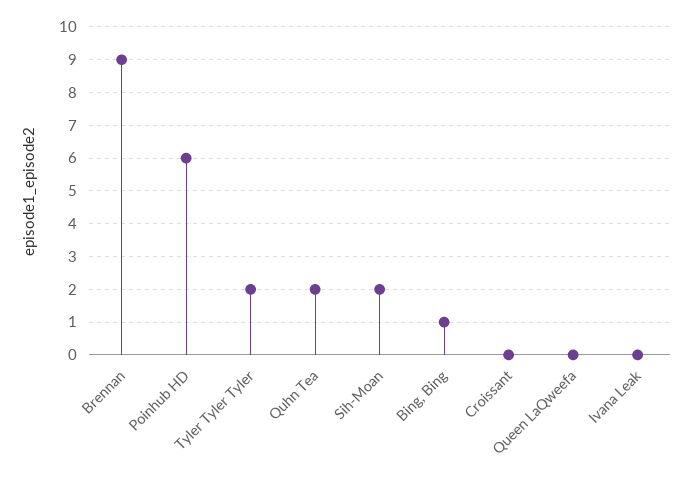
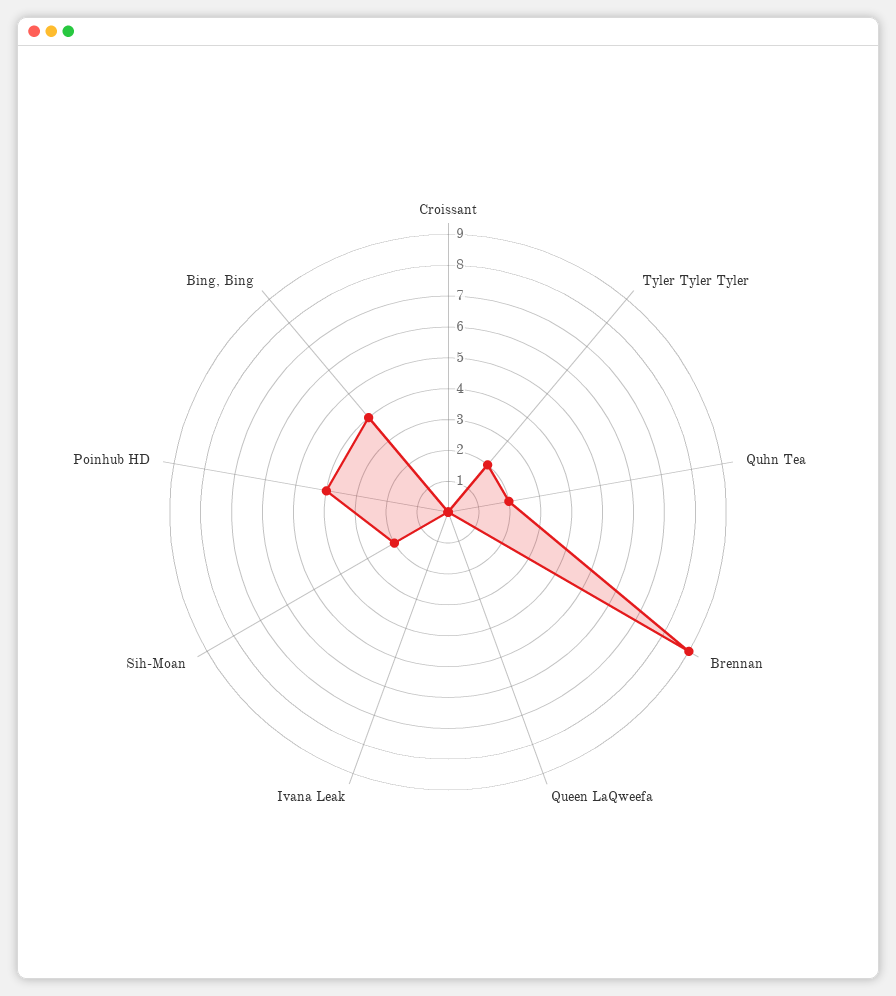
  {
    "Brennan": 9,
-   "Poinhub HD": 6,
+   "Poinhub HD": 4,
    "Tyler Tyler Tyler": 2,
    "Quhn Tea": 2,
    "Sih-Moan": 2,
-   "Bing, Bing": 1,
+   "Bing, Bing": 4,
    "Croissant": 0,
    "Queen LaQweefa": 0,
    "Ivana Leak": 0
  }

